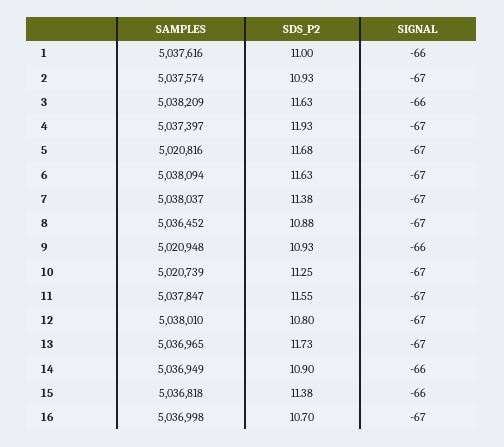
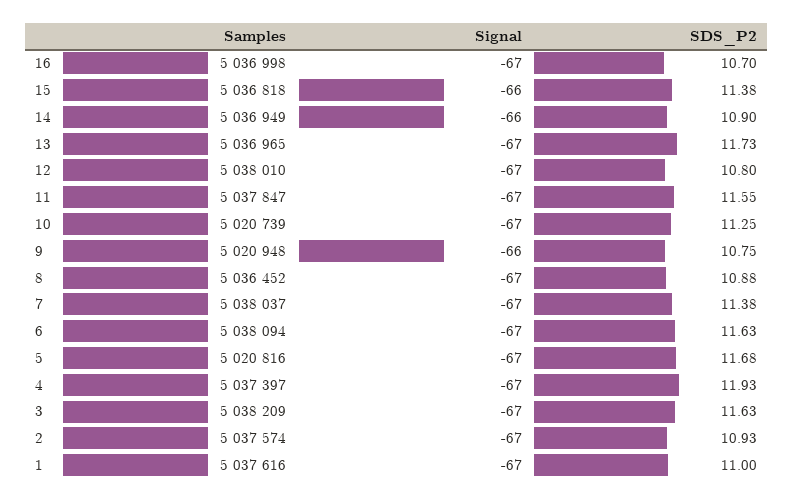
  {
    "SAMPLES": {
      "1": 5037616,
      "2": 5037574,
      "3": 5038209,
      "4": 5037397,
      "5": 5020816,
      "6": 5038094,
      "7": 5038037,
      "8": 5036452,
      "9": 5020948,
      "10": 5020739,
      "11": 5037847,
      "12": 5038010,
      "13": 5036965,
      "14": 5036949,
      "15": 5036818,
      "16": 5036998
    },
    "SDS_P2": {
      "1": 11,
      "2": 10.93,
      "3": 11.63,
      "4": 11.93,
      "5": 11.68,
      "6": 11.63,
      "7": 11.38,
      "8": 10.88,
-     "9": 10.93,
+     "9": 10.75,
      "10": 11.25,
      "11": 11.55,
      "12": 10.8,
      "13": 11.73,
      "14": 10.9,
      "15": 11.38,
      "16": 10.7
    },
    "SIGNAL": {
-     "1": -66,
+     "1": -67,
      "2": -67,
-     "3": -66,
+     "3": -67,
      "4": -67,
      "5": -67,
      "6": -67,
      "7": -67,
      "8": -67,
      "9": -66,
      "10": -67,
      "11": -67,
      "12": -67,
      "13": -67,
      "14": -66,
      "15": -66,
      "16": -67
    }
  }

